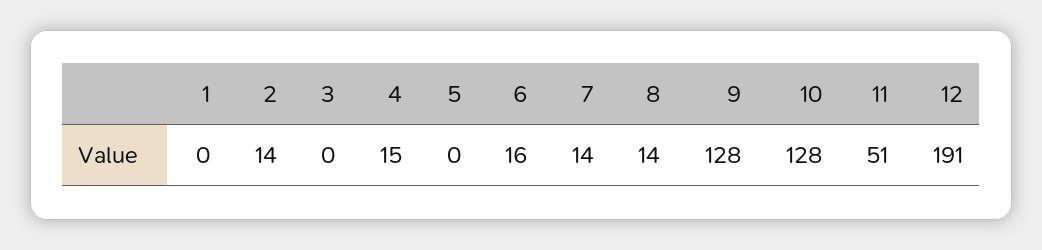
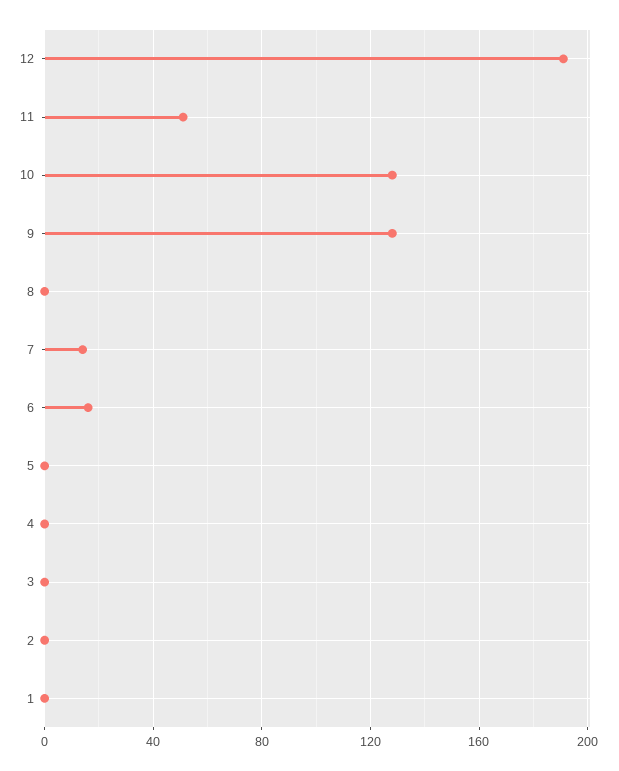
  {
    "1": 0,
-   "2": 14,
+   "2": 0,
    "3": 0,
-   "4": 15,
+   "4": 0,
    "5": 0,
    "6": 16,
    "7": 14,
-   "8": 14,
+   "8": 0,
    "9": 128,
    "10": 128,
    "11": 51,
    "12": 191
  }

